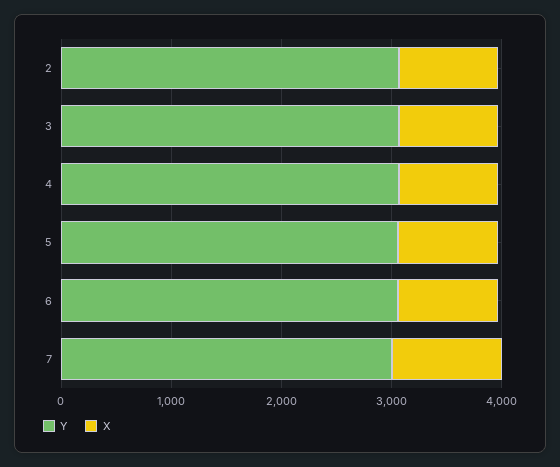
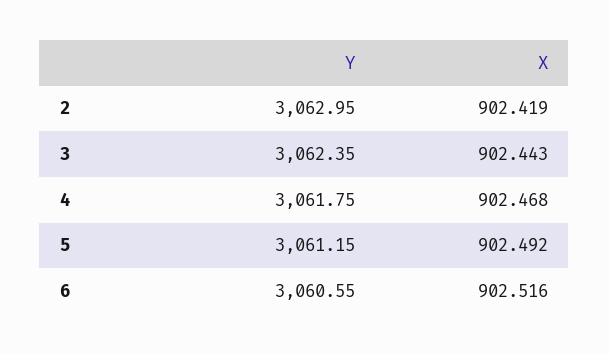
  {
    "Y": {
      "2": 3062.95,
      "3": 3062.35,
      "4": 3061.75,
      "5": 3061.15,
-     "6": 3060.55,
+     "6": 3060.55
-     "7": 3000
    },
    "X": {
      "2": 902.419,
      "3": 902.443,
      "4": 902.468,
      "5": 902.492,
-     "6": 902.516,
+     "6": 902.516
-     "7": 1000
    }
  }

